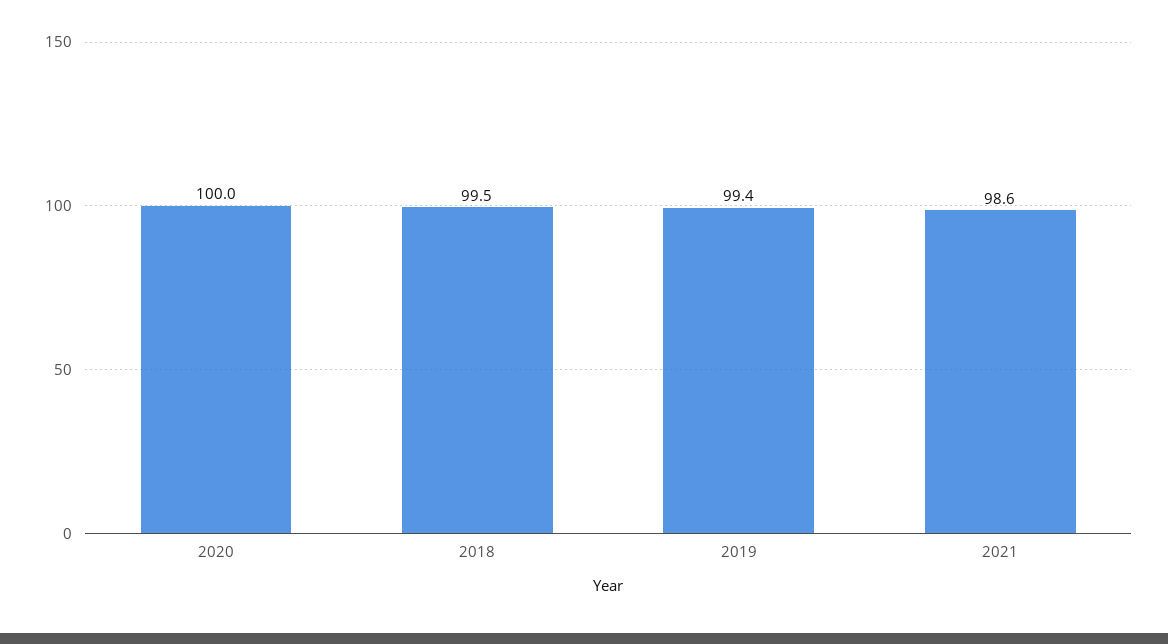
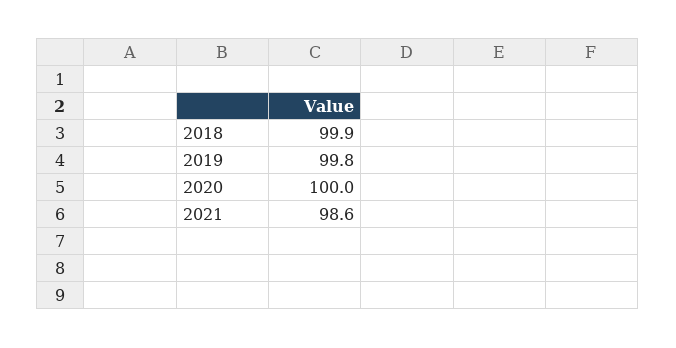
  {
    "2020": 100,
-   "2018": 99.5,
+   "2018": 99.9,
-   "2019": 99.4,
+   "2019": 99.8,
    "2021": 98.6
  }

